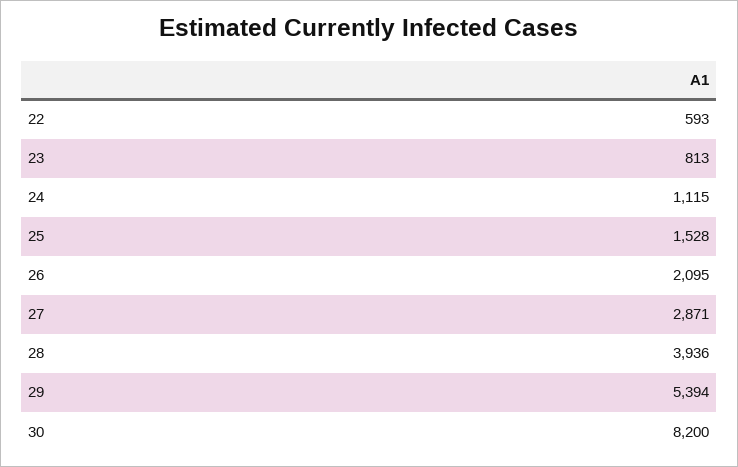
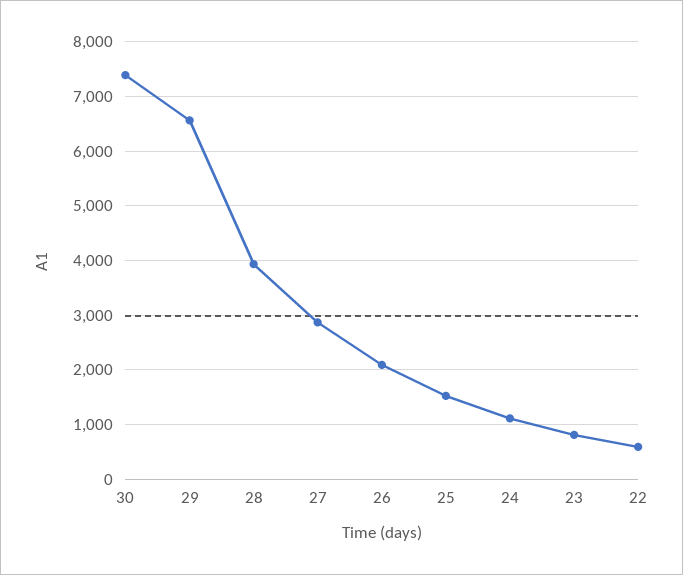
  {
    "22": 593,
    "23": 813,
    "24": 1115,
    "25": 1528,
    "26": 2095,
    "27": 2871,
    "28": 3936,
-   "29": 5394,
+   "29": 6600,
-   "30": 8200
+   "30": 7400
  }

